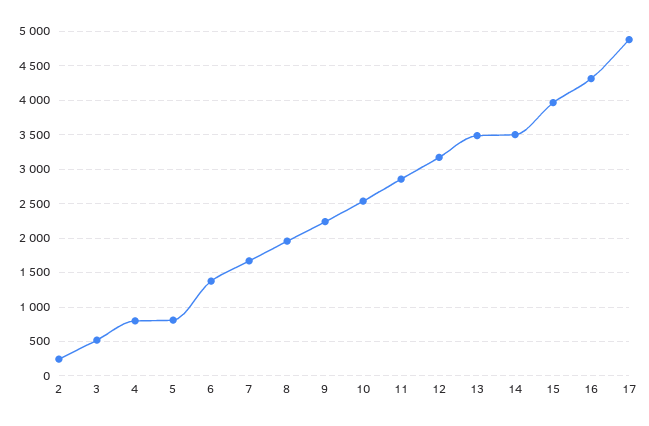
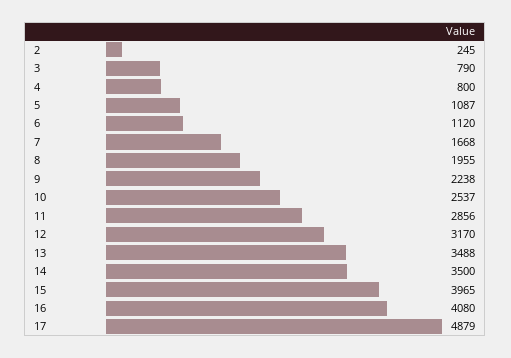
  {
    "2": 245,
-   "3": 500,
+   "3": 790,
    "4": 800,
-   "5": 800,
+   "5": 1087,
-   "6": 1400,
+   "6": 1120,
    "7": 1668,
    "8": 1955,
    "9": 2238,
    "10": 2537,
    "11": 2856,
    "12": 3170,
    "13": 3488,
    "14": 3500,
    "15": 3965,
-   "16": 4300,
+   "16": 4080,
    "17": 4879
  }

